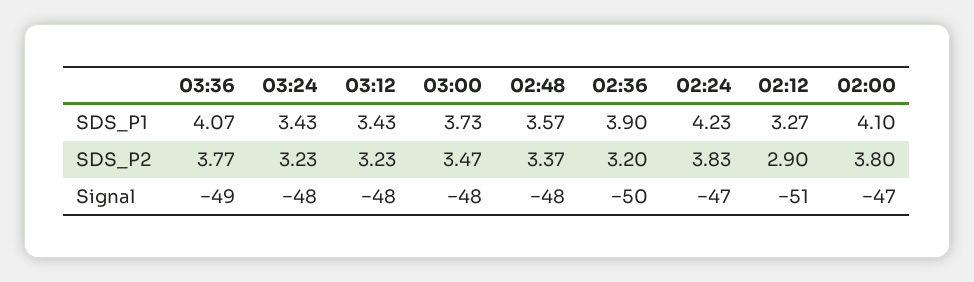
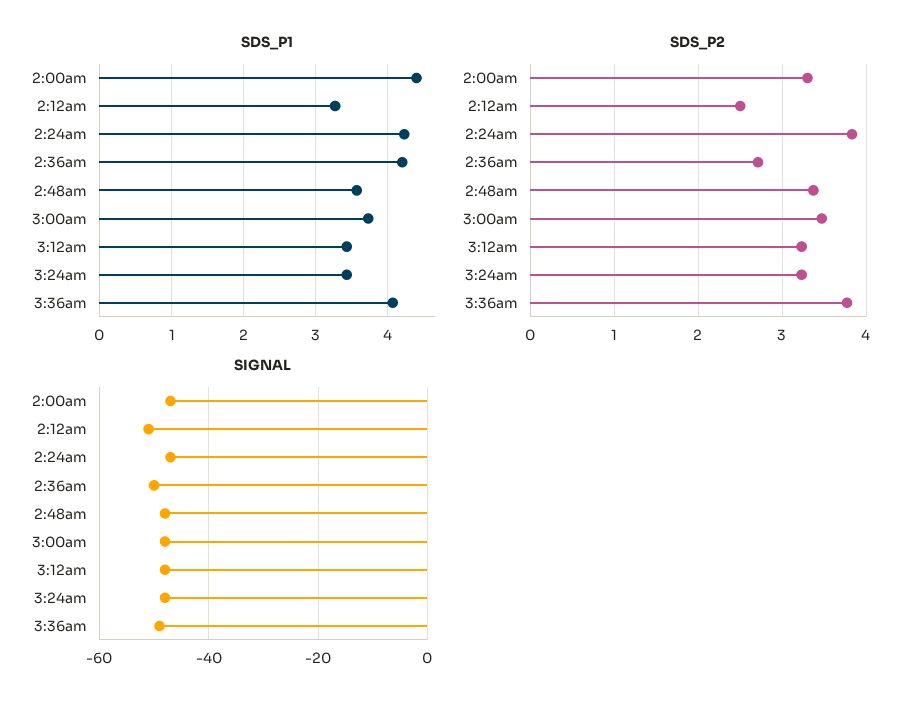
  {
    "SDS_P1": {
      "03:36": 4.07,
      "03:24": 3.43,
      "03:12": 3.43,
      "03:00": 3.73,
      "02:48": 3.57,
-     "02:36": 3.9,
+     "02:36": 4.2,
      "02:24": 4.23,
      "02:12": 3.27,
-     "02:00": 4.1
+     "02:00": 4.4
    },
    "SDS_P2": {
      "03:36": 3.77,
      "03:24": 3.23,
      "03:12": 3.23,
      "03:00": 3.47,
      "02:48": 3.37,
-     "02:36": 3.2,
+     "02:36": 2.7,
      "02:24": 3.83,
-     "02:12": 2.9,
+     "02:12": 2.5,
-     "02:00": 3.8
+     "02:00": 3.3
    },
    "Signal": {
      "03:36": -49,
      "03:24": -48,
      "03:12": -48,
      "03:00": -48,
      "02:48": -48,
      "02:36": -50,
      "02:24": -47,
      "02:12": -51,
      "02:00": -47
    }
  }

